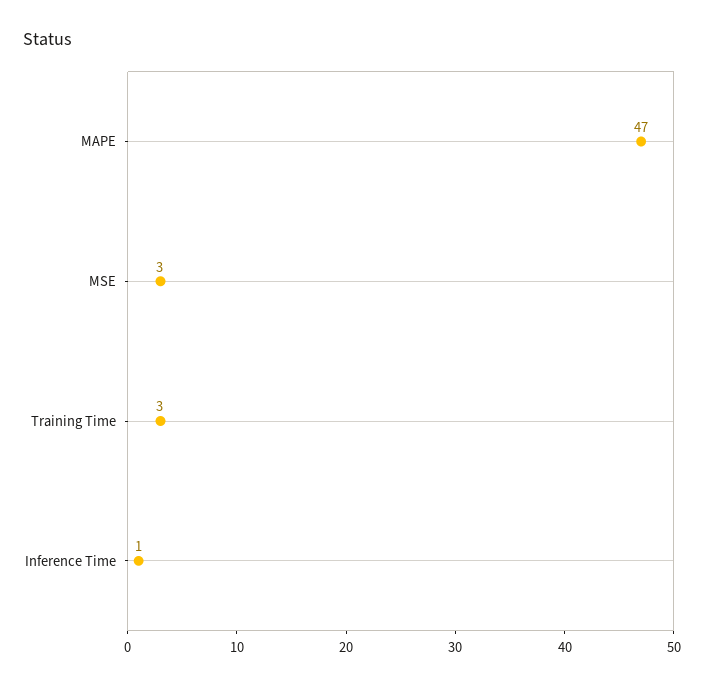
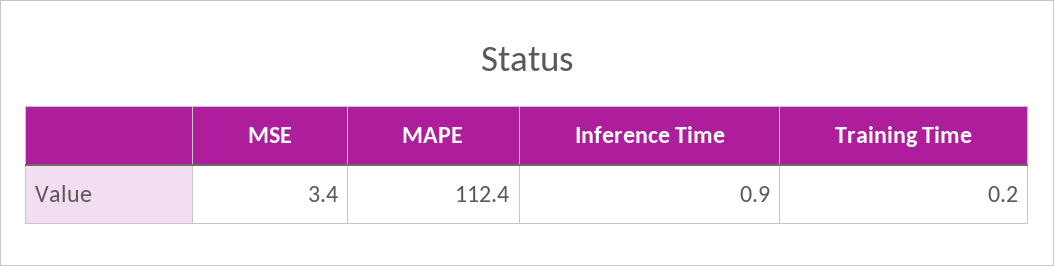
  {
-   "MAPE": 47,
+   "MAPE": 112.4,
    "MSE": 3.4,
-   "Training Time": 3,
+   "Training Time": 0.2,
    "Inference Time": 0.9
  }

